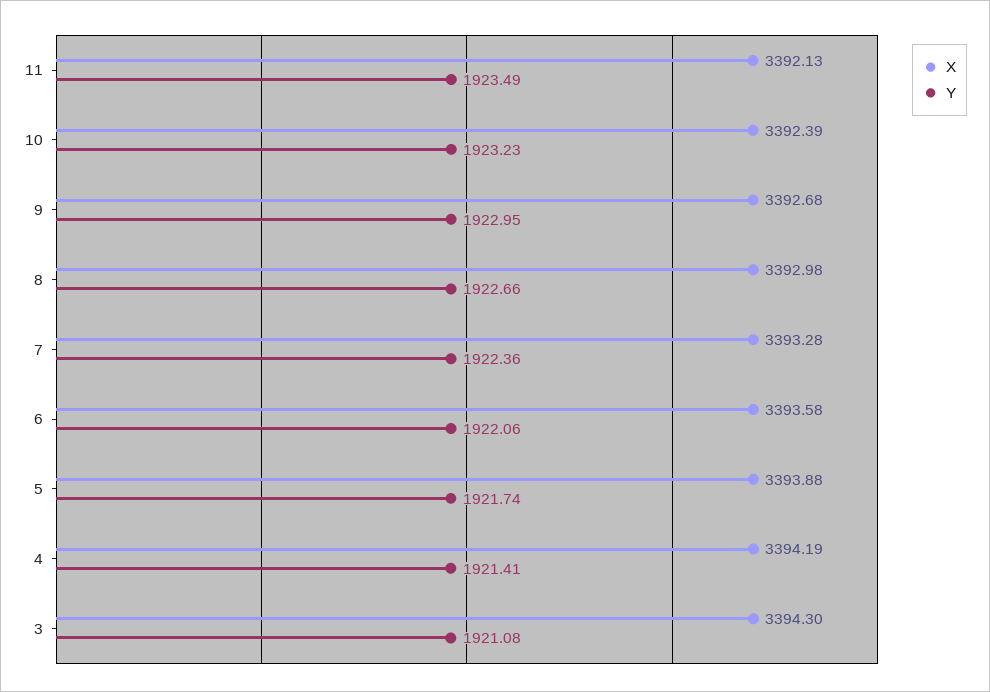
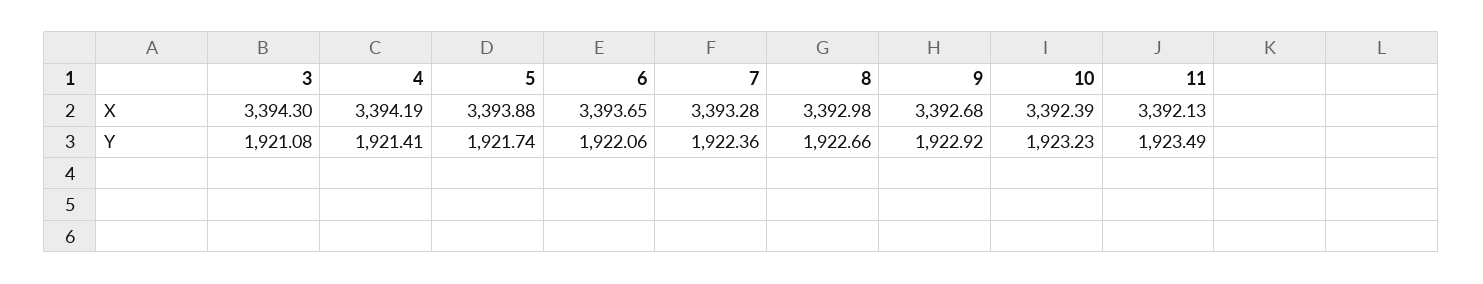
  {
    "X": {
      "11": 3392.13,
      "10": 3392.39,
      "9": 3392.68,
      "8": 3392.98,
      "7": 3393.28,
-     "6": 3393.58,
+     "6": 3393.65,
      "5": 3393.88,
      "4": 3394.19,
      "3": 3394.3
    },
    "Y": {
      "11": 1923.49,
      "10": 1923.23,
-     "9": 1922.95,
+     "9": 1922.92,
      "8": 1922.66,
      "7": 1922.36,
      "6": 1922.06,
      "5": 1921.74,
      "4": 1921.41,
      "3": 1921.08
    }
  }

